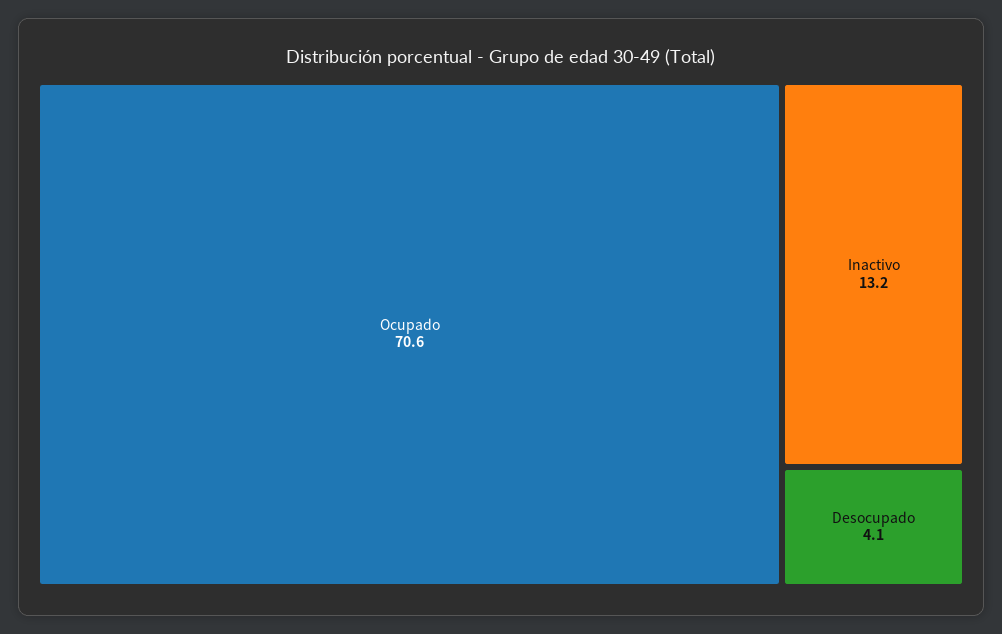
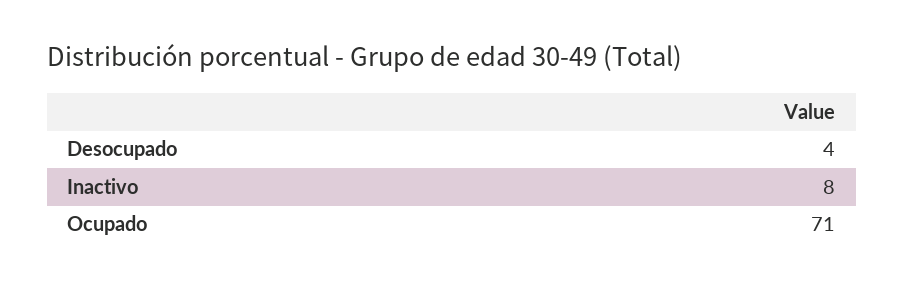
  {
    "Ocupado": 70.6,
-   "Inactivo": 13.2,
+   "Inactivo": 8,
    "Desocupado": 4.1
  }

